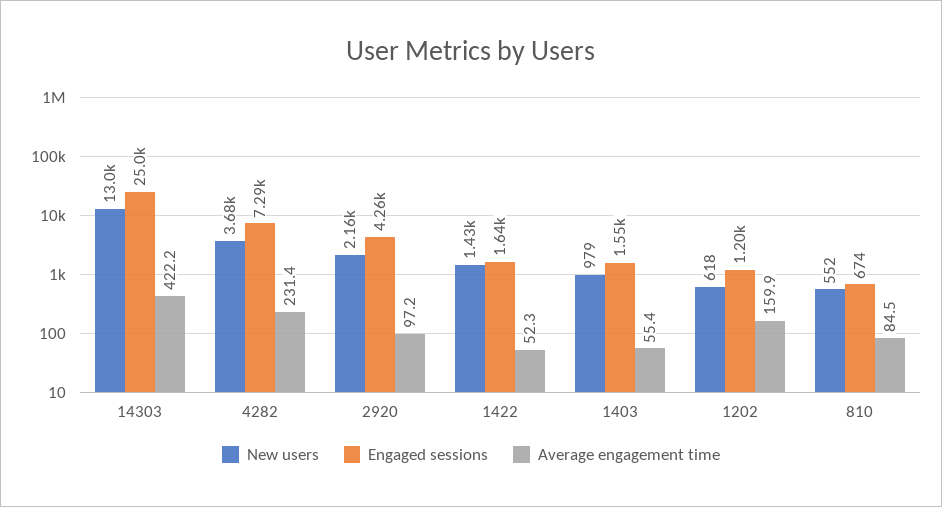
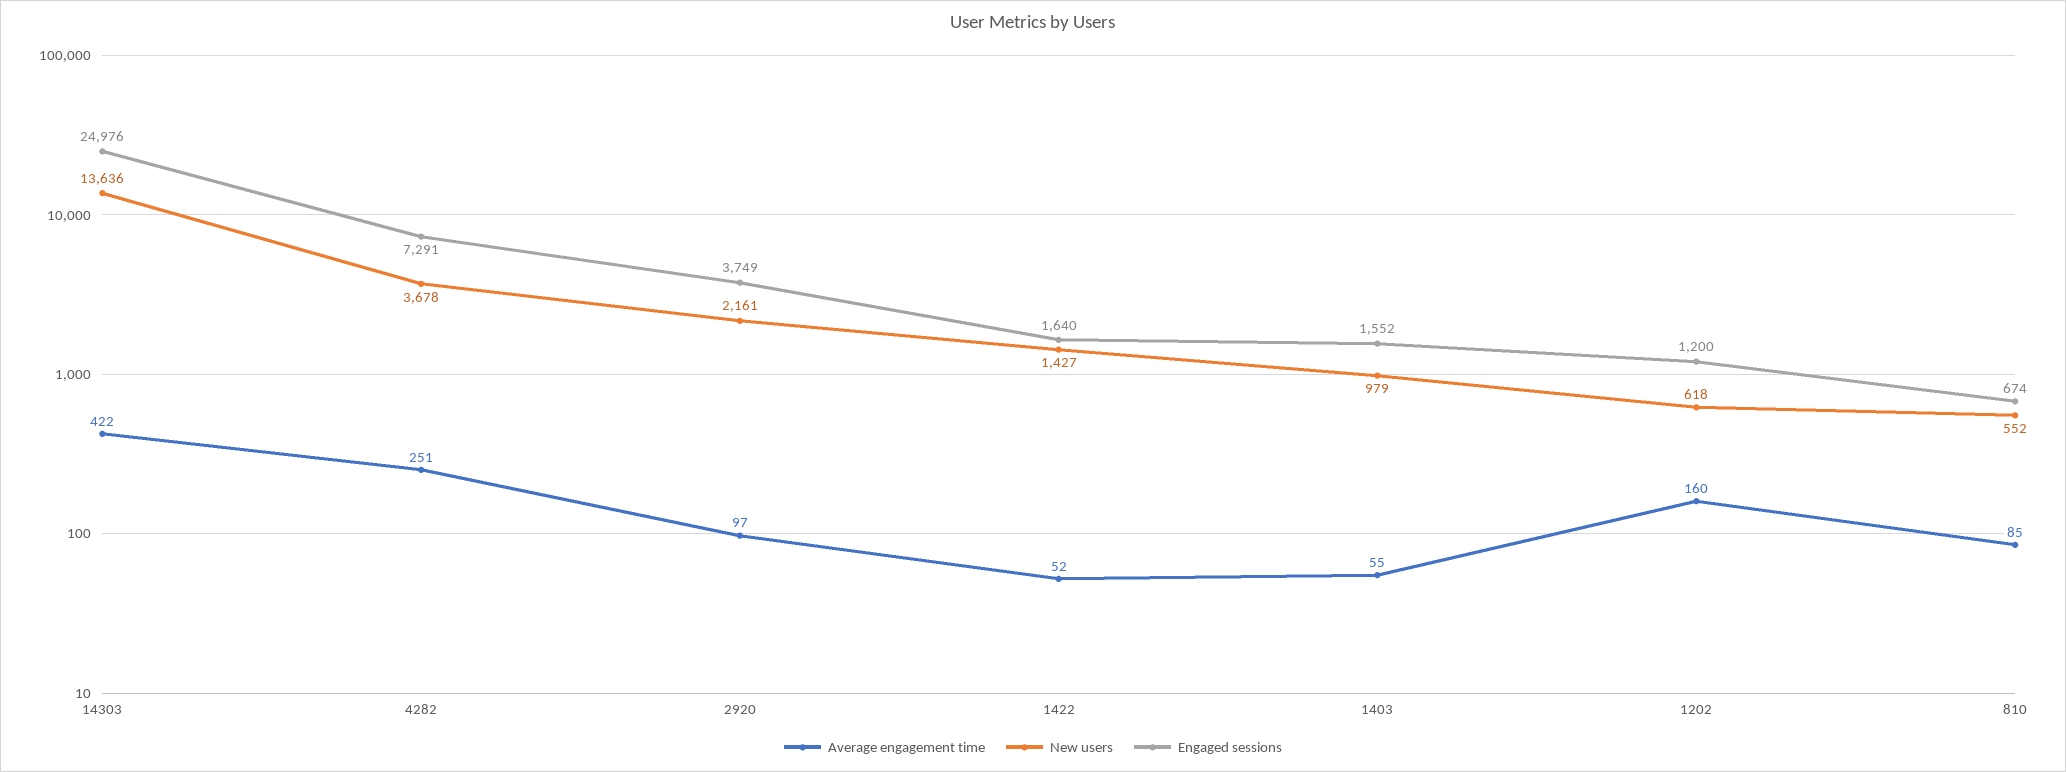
  {
    "New users": {
-     "14303": 13000,
+     "14303": 13636,
      "4282": 3678,
      "2920": 2161,
      "1422": 1427,
      "1403": 979,
      "1202": 618,
      "810": 552
    },
    "Engaged sessions": {
      "14303": 24976,
      "4282": 7291,
-     "2920": 4260,
+     "2920": 3749,
      "1422": 1640,
      "1403": 1552,
      "1202": 1200,
      "810": 674
    },
    "Average engagement time": {
      "14303": 422.2,
-     "4282": 231.4,
+     "4282": 251,
      "2920": 97.2,
      "1422": 52.3,
      "1403": 55.4,
      "1202": 159.9,
      "810": 84.5
    }
  }

